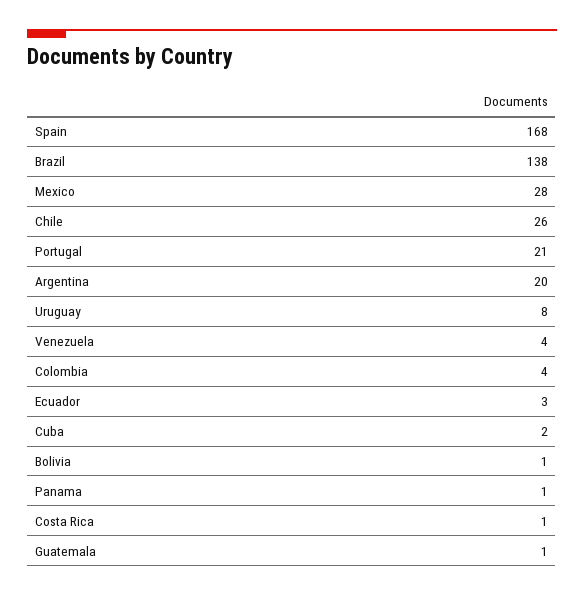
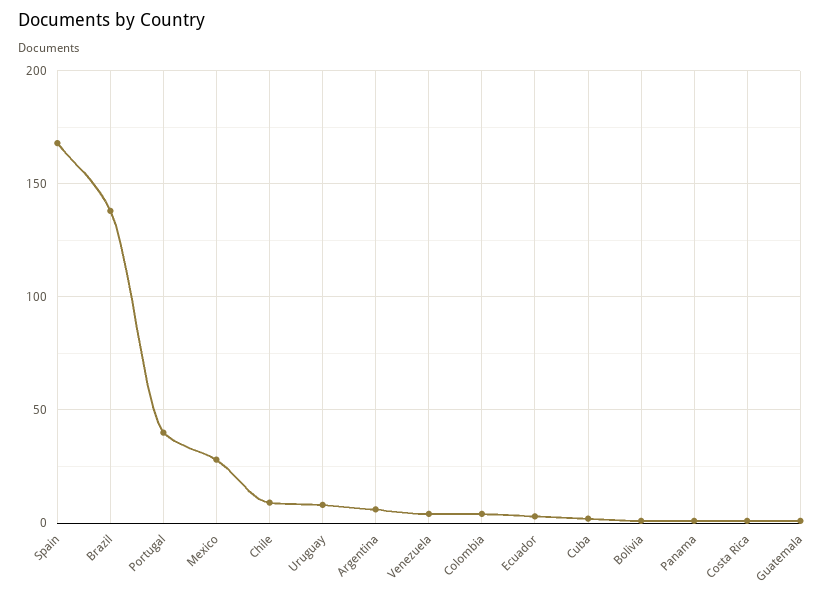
  {
    "Spain": 168,
    "Brazil": 138,
    "Mexico": 28,
-   "Chile": 26,
+   "Chile": 10,
-   "Portugal": 21,
+   "Portugal": 40,
-   "Argentina": 20,
+   "Argentina": 5,
    "Uruguay": 8,
    "Venezuela": 4,
    "Colombia": 4,
    "Ecuador": 3,
    "Cuba": 2,
    "Bolivia": 1,
    "Panama": 1,
    "Costa Rica": 1,
    "Guatemala": 1
  }

